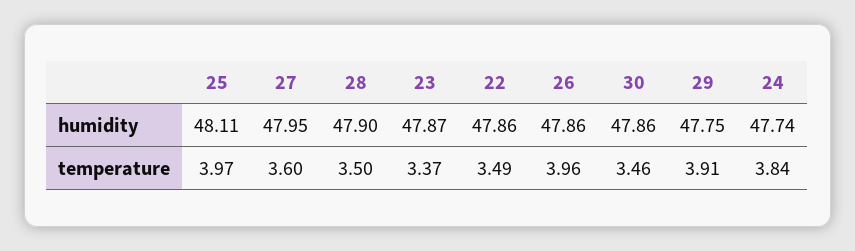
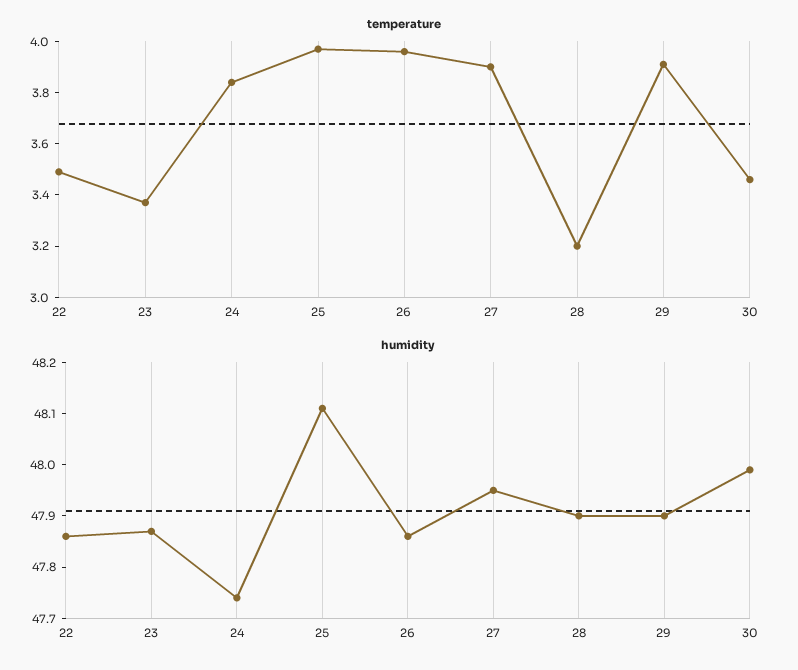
  {
    "humidity": {
      "25": 48.11,
      "27": 47.95,
      "28": 47.9,
      "23": 47.87,
      "22": 47.86,
      "26": 47.86,
-     "30": 47.86,
+     "30": 48,
-     "29": 47.75,
+     "29": 47.9,
      "24": 47.74
    },
    "temperature": {
      "25": 3.97,
-     "27": 3.6,
+     "27": 3.9,
-     "28": 3.5,
+     "28": 3.2,
      "23": 3.37,
      "22": 3.49,
      "26": 3.96,
      "30": 3.46,
      "29": 3.91,
      "24": 3.84
    }
  }

